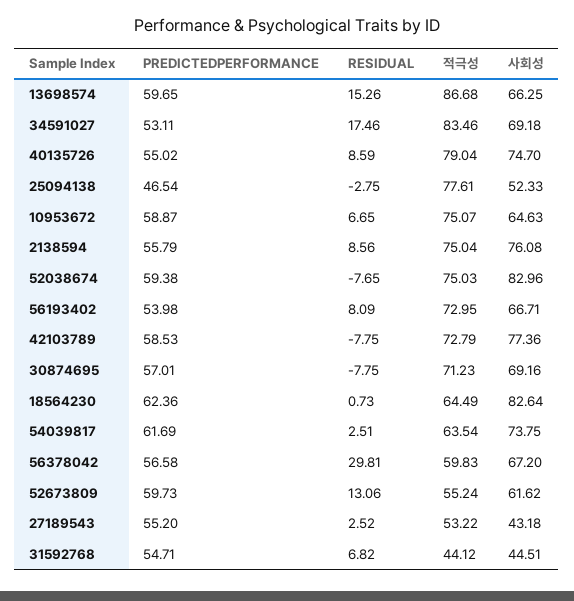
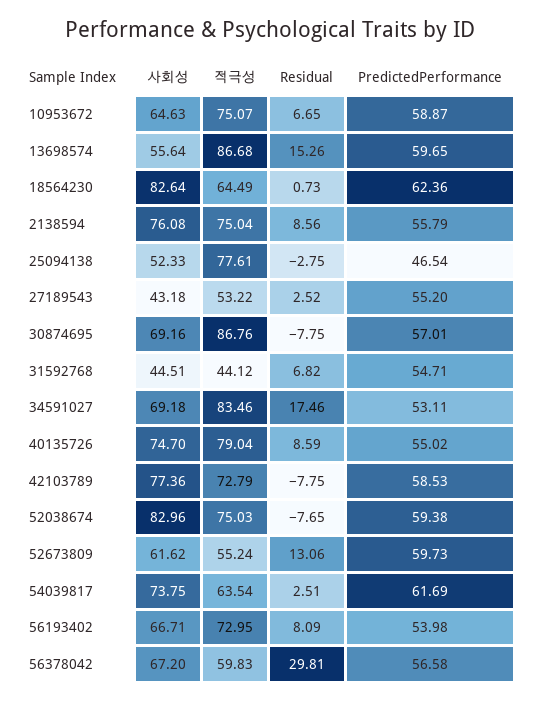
  {
    "PREDICTEDPERFORMANCE": {
      "13698574": 59.65,
      "34591027": 53.11,
      "40135726": 55.02,
      "25094138": 46.54,
      "10953672": 58.87,
      "2138594": 55.79,
      "52038674": 59.38,
      "56193402": 53.98,
      "42103789": 58.53,
      "30874695": 57.01,
      "18564230": 62.36,
      "54039817": 61.69,
      "56378042": 56.58,
      "52673809": 59.73,
      "27189543": 55.2,
      "31592768": 54.71
    },
    "RESIDUAL": {
      "13698574": 15.26,
      "34591027": 17.46,
      "40135726": 8.59,
      "25094138": -2.75,
      "10953672": 6.65,
      "2138594": 8.56,
      "52038674": -7.65,
      "56193402": 8.09,
      "42103789": -7.75,
      "30874695": -7.75,
      "18564230": 0.73,
      "54039817": 2.51,
      "56378042": 29.81,
      "52673809": 13.06,
      "27189543": 2.52,
      "31592768": 6.82
    },
    "적극성": {
      "13698574": 86.68,
      "34591027": 83.46,
      "40135726": 79.04,
      "25094138": 77.61,
      "10953672": 75.07,
      "2138594": 75.04,
      "52038674": 75.03,
      "56193402": 72.95,
      "42103789": 72.79,
-     "30874695": 71.23,
+     "30874695": 86.76,
      "18564230": 64.49,
      "54039817": 63.54,
      "56378042": 59.83,
      "52673809": 55.24,
      "27189543": 53.22,
      "31592768": 44.12
    },
    "사회성": {
-     "13698574": 66.25,
+     "13698574": 55.64,
      "34591027": 69.18,
      "40135726": 74.7,
      "25094138": 52.33,
      "10953672": 64.63,
      "2138594": 76.08,
      "52038674": 82.96,
      "56193402": 66.71,
      "42103789": 77.36,
      "30874695": 69.16,
      "18564230": 82.64,
      "54039817": 73.75,
      "56378042": 67.2,
      "52673809": 61.62,
      "27189543": 43.18,
      "31592768": 44.51
    }
  }

